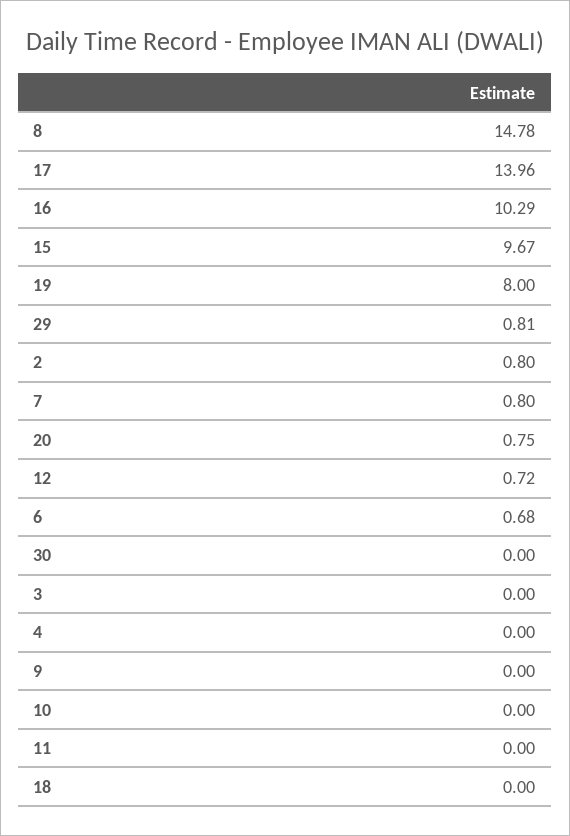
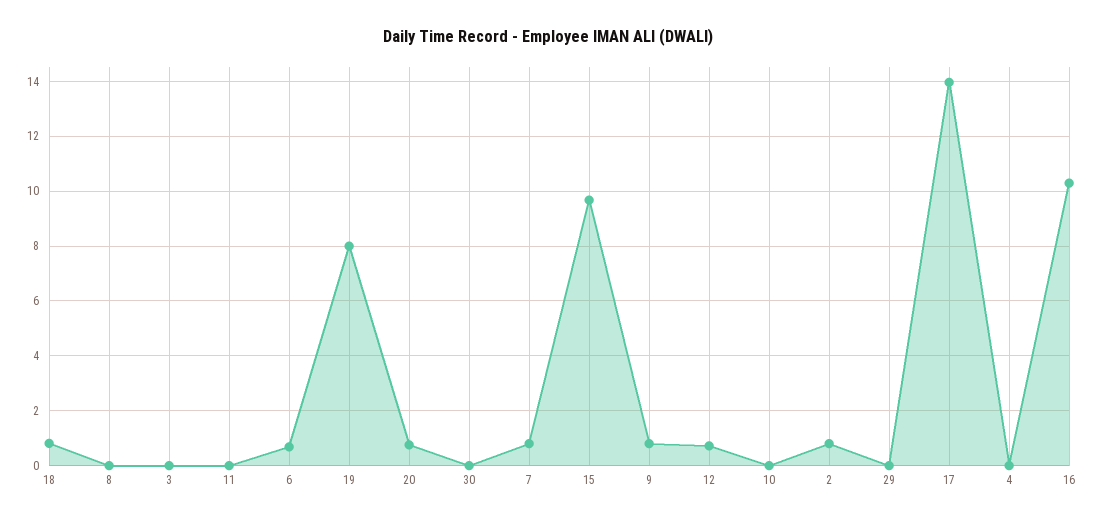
  {
-   "8": 14.78,
+   "8": 0,
    "17": 13.96,
    "16": 10.29,
    "15": 9.67,
    "19": 8,
-   "29": 0.81,
+   "29": 0,
    "2": 0.8,
    "7": 0.8,
    "20": 0.75,
    "12": 0.72,
    "6": 0.68,
    "30": 0,
    "3": 0,
    "4": 0,
-   "9": 0,
+   "9": 0.75,
    "10": 0,
    "11": 0,
-   "18": 0
+   "18": 0.75
  }

